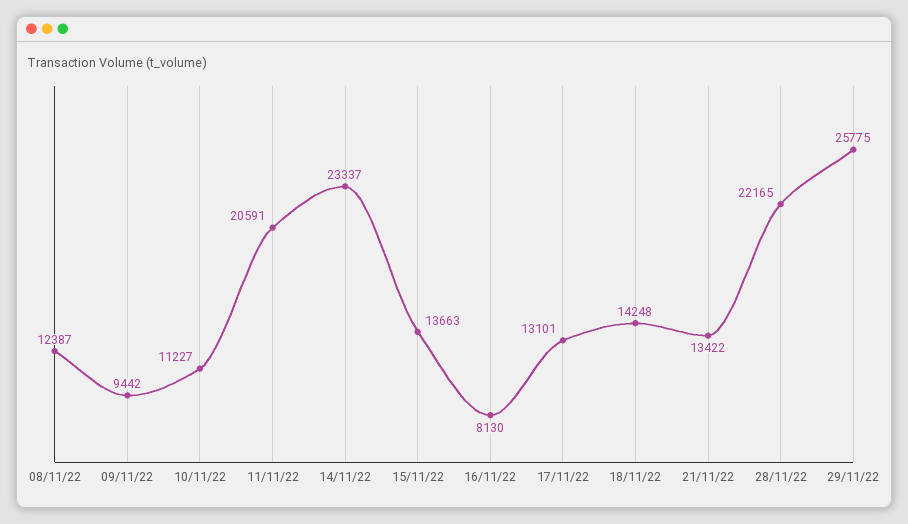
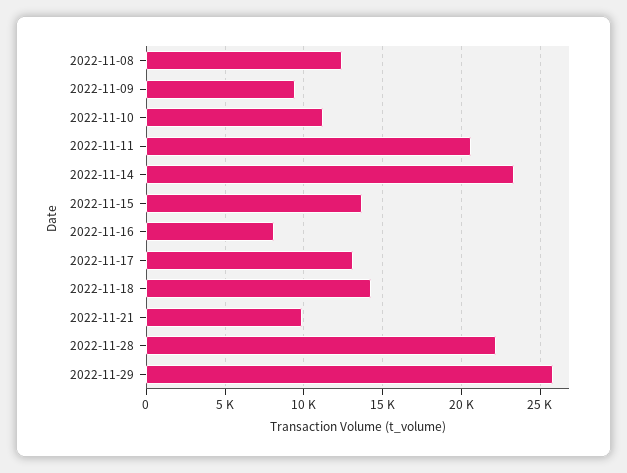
  {
    "08/11/22": 12387,
    "09/11/22": 9442,
    "10/11/22": 11227,
    "11/11/22": 20591,
    "14/11/22": 23337,
    "15/11/22": 13663,
    "16/11/22": 8130,
    "17/11/22": 13101,
    "18/11/22": 14248,
-   "21/11/22": 13422,
+   "21/11/22": 10000,
    "28/11/22": 22165,
    "29/11/22": 25775
  }

